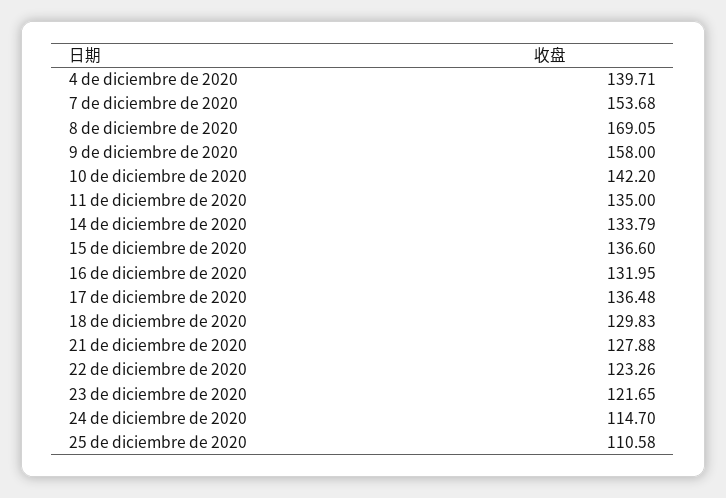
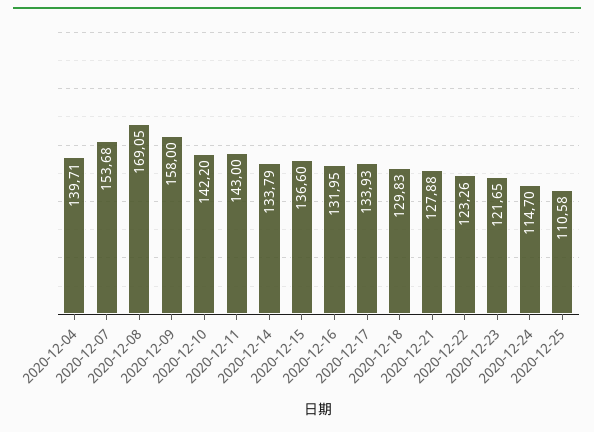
  {
    "4 de diciembre de 2020": 139.71,
    "7 de diciembre de 2020": 153.68,
    "8 de diciembre de 2020": 169.05,
    "9 de diciembre de 2020": 158,
    "10 de diciembre de 2020": 142.2,
-   "11 de diciembre de 2020": 135,
+   "11 de diciembre de 2020": 143,
    "14 de diciembre de 2020": 133.79,
    "15 de diciembre de 2020": 136.6,
    "16 de diciembre de 2020": 131.95,
-   "17 de diciembre de 2020": 136.48,
+   "17 de diciembre de 2020": 133.93,
    "18 de diciembre de 2020": 129.83,
    "21 de diciembre de 2020": 127.88,
    "22 de diciembre de 2020": 123.26,
    "23 de diciembre de 2020": 121.65,
    "24 de diciembre de 2020": 114.7,
    "25 de diciembre de 2020": 110.58
  }

